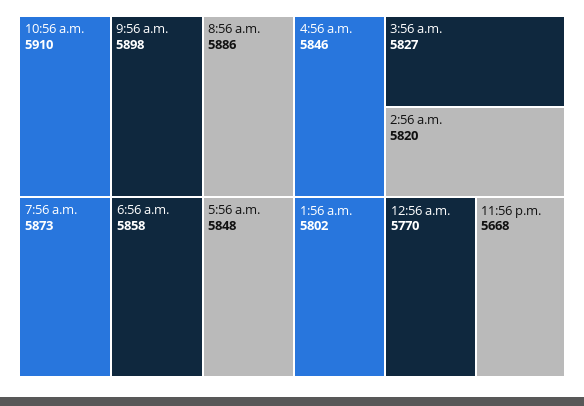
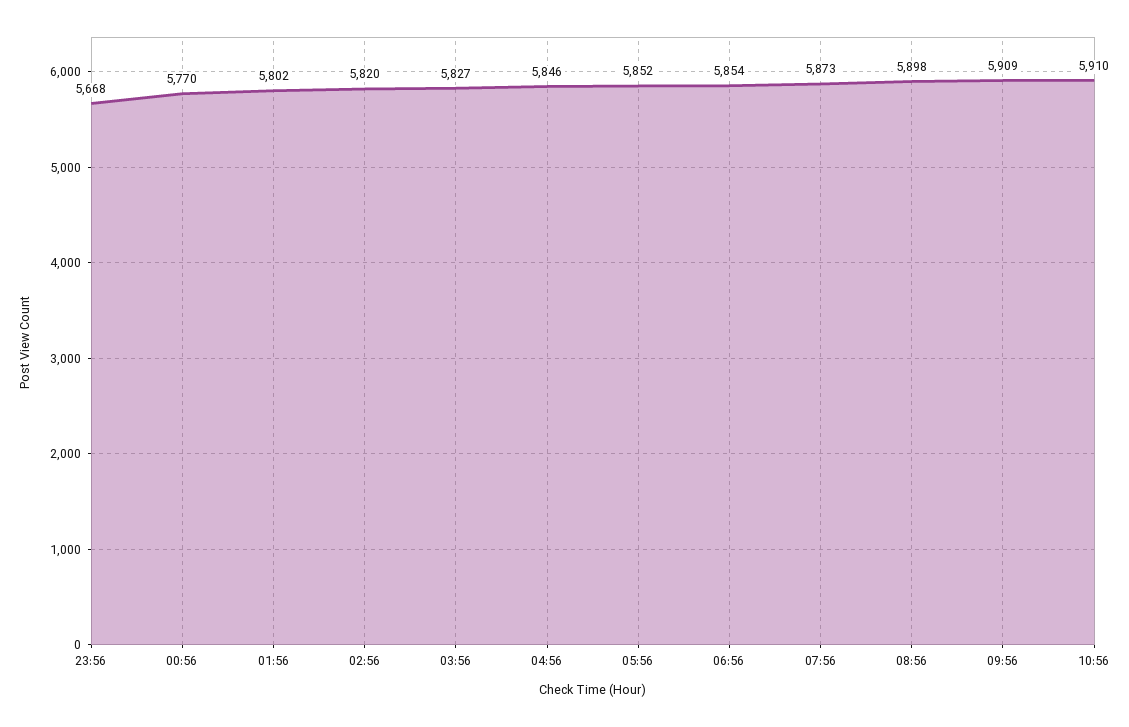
  {
    "10:56 a.m.": 5910,
-   "9:56 a.m.": 5898,
+   "9:56 a.m.": 5909,
-   "8:56 a.m.": 5886,
+   "8:56 a.m.": 5898,
    "7:56 a.m.": 5873,
-   "6:56 a.m.": 5858,
+   "6:56 a.m.": 5854,
-   "5:56 a.m.": 5848,
+   "5:56 a.m.": 5852,
    "4:56 a.m.": 5846,
    "3:56 a.m.": 5827,
    "2:56 a.m.": 5820,
    "1:56 a.m.": 5802,
    "12:56 a.m.": 5770,
    "11:56 p.m.": 5668
  }

